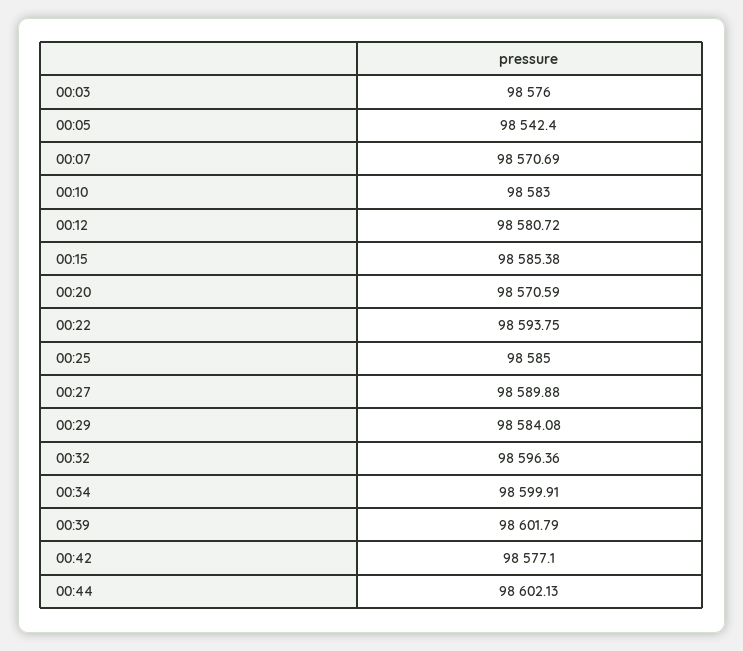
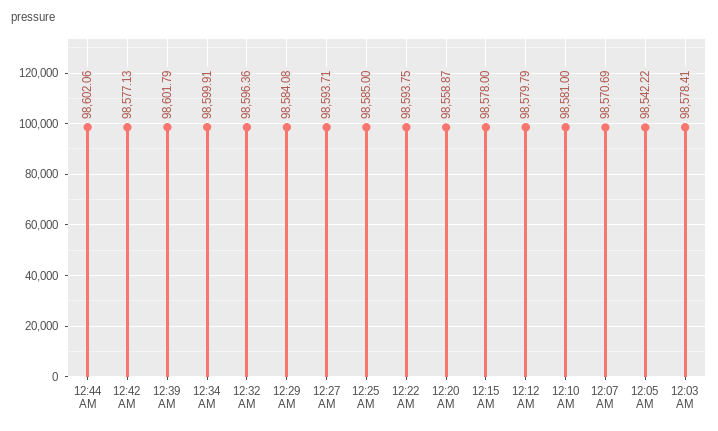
  {
-   "00:03": 98576,
+   "00:03": 98578.41,
-   "00:05": 98542.4,
+   "00:05": 98542.22,
    "00:07": 98570.69,
-   "00:10": 98583,
+   "00:10": 98581,
-   "00:12": 98580.72,
+   "00:12": 98579.79,
-   "00:15": 98585.38,
+   "00:15": 98578,
-   "00:20": 98570.59,
+   "00:20": 98558.87,
    "00:22": 98593.75,
    "00:25": 98585,
-   "00:27": 98589.88,
+   "00:27": 98593.71,
    "00:29": 98584.08,
    "00:32": 98596.36,
    "00:34": 98599.91,
    "00:39": 98601.79,
-   "00:42": 98577.1,
+   "00:42": 98577.13,
-   "00:44": 98602.13
+   "00:44": 98602.06
  }

